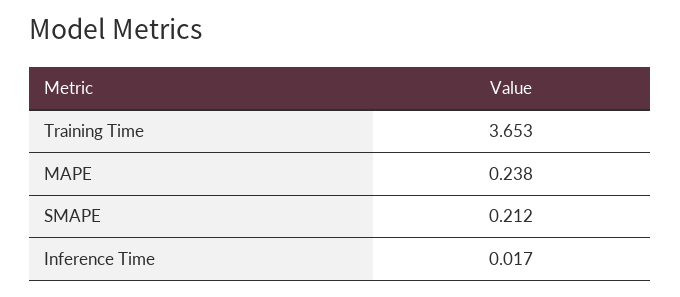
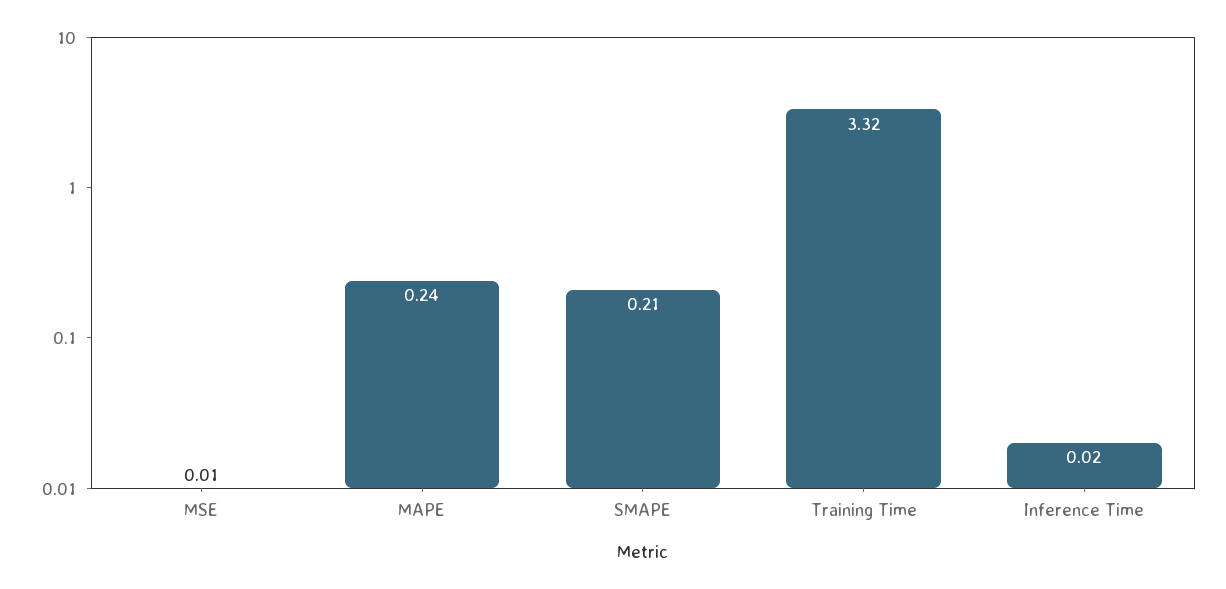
  {
-   "Training Time": 3.653,
+   "Training Time": 3.32,
    "MAPE": 0.238,
    "SMAPE": 0.212,
-   "Inference Time": 0.017
+   "Inference Time": 0.017,
+   "MSE": 0.01
  }

